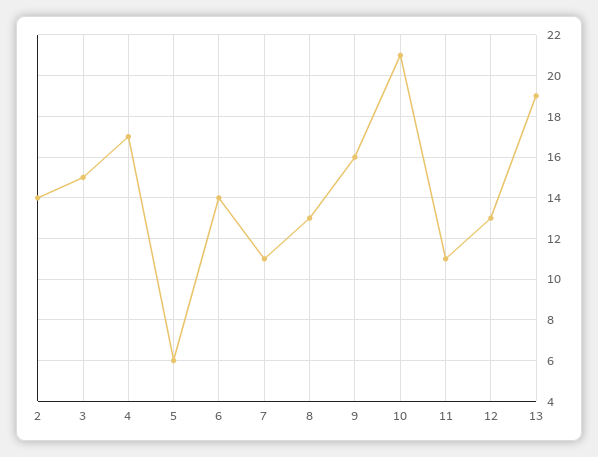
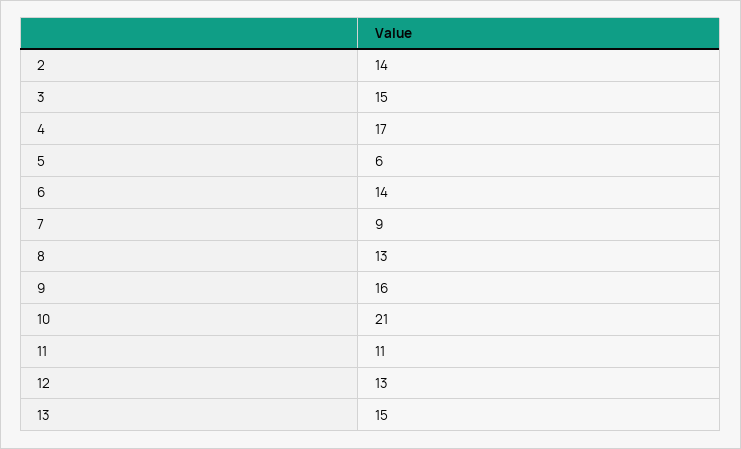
  {
    "2": 14,
    "3": 15,
    "4": 17,
    "5": 6,
    "6": 14,
-   "7": 11,
+   "7": 9,
    "8": 13,
    "9": 16,
    "10": 21,
    "11": 11,
    "12": 13,
-   "13": 19
+   "13": 15
  }

